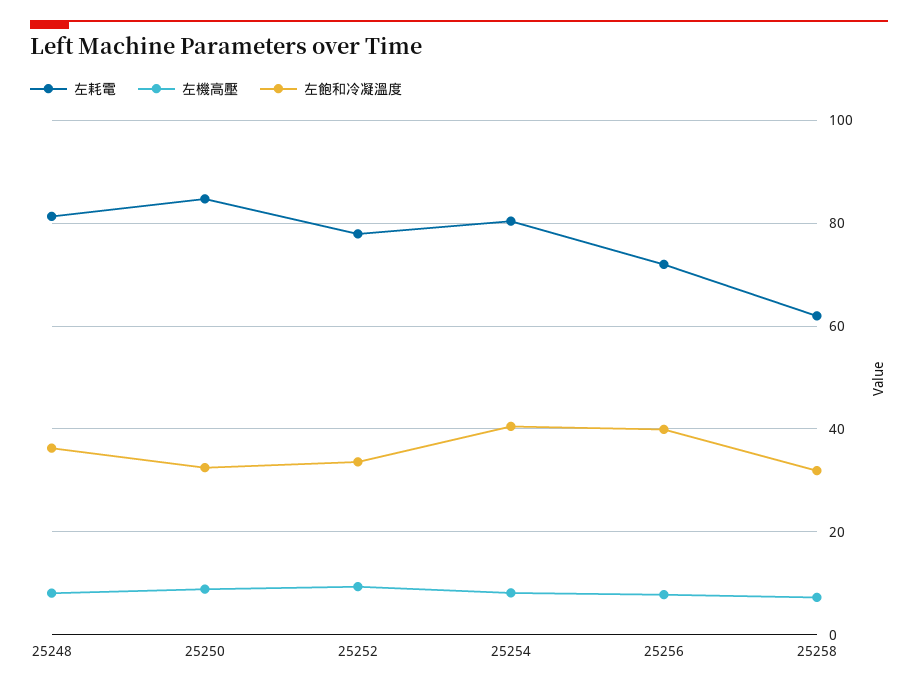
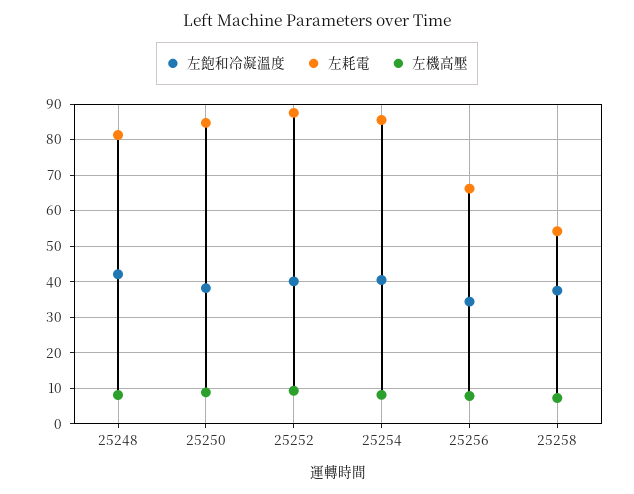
  {
    "左耗電": {
      "25248": 82,
      "25250": 84,
-     "25252": 78,
+     "25252": 88,
-     "25254": 80,
+     "25254": 86,
-     "25256": 72,
+     "25256": 66,
-     "25258": 62
+     "25258": 54
    },
    "左機高壓": {
      "25248": 8,
      "25250": 8,
      "25252": 10,
      "25254": 8,
      "25256": 8,
      "25258": 8
    },
    "左飽和冷凝溫度": {
-     "25248": 36,
+     "25248": 42,
-     "25250": 32,
+     "25250": 38,
-     "25252": 34,
+     "25252": 40,
      "25254": 40,
-     "25256": 40,
+     "25256": 34,
-     "25258": 32
+     "25258": 38
    }
  }

